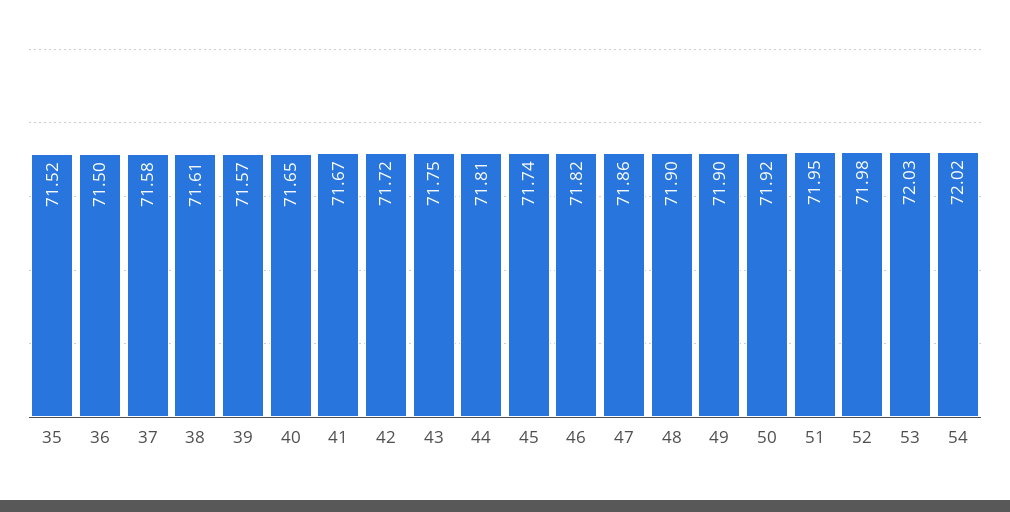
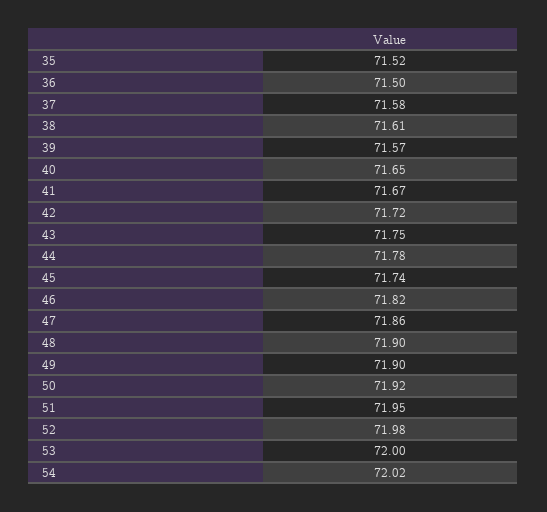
  {
    "35": 71.52,
    "36": 71.5,
    "37": 71.58,
    "38": 71.61,
    "39": 71.57,
    "40": 71.65,
    "41": 71.67,
    "42": 71.72,
    "43": 71.75,
-   "44": 71.81,
+   "44": 71.78,
    "45": 71.74,
    "46": 71.82,
    "47": 71.86,
    "48": 71.9,
    "49": 71.9,
    "50": 71.92,
    "51": 71.95,
    "52": 71.98,
-   "53": 72.03,
+   "53": 72,
    "54": 72.02
  }

